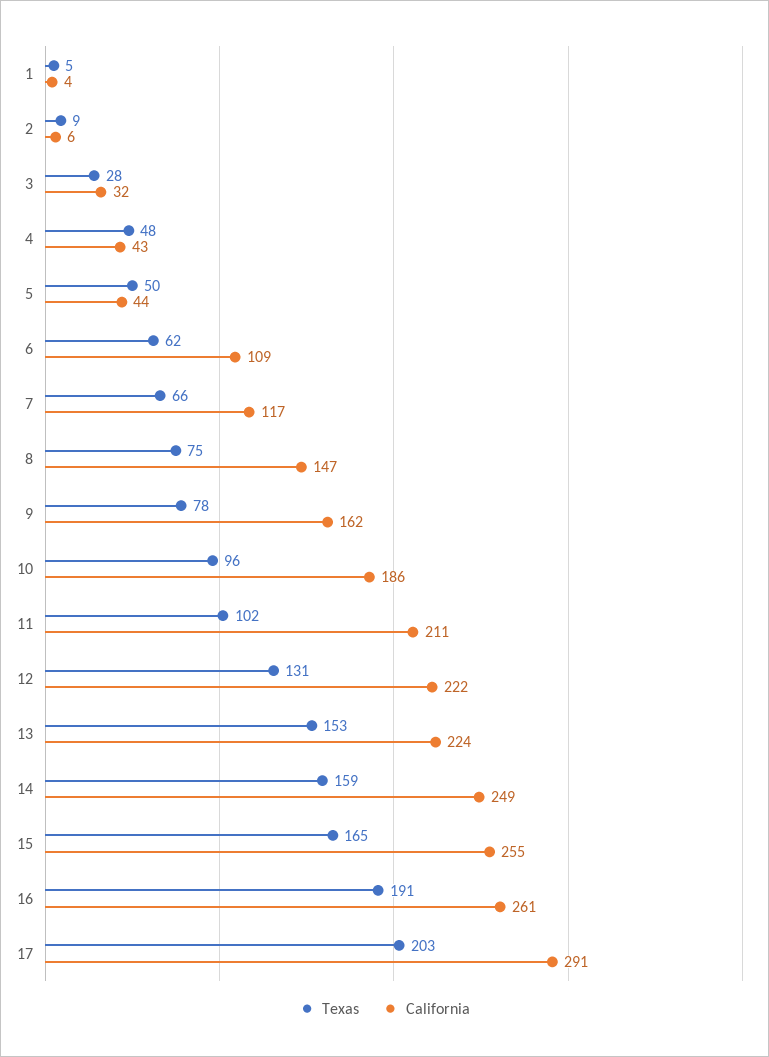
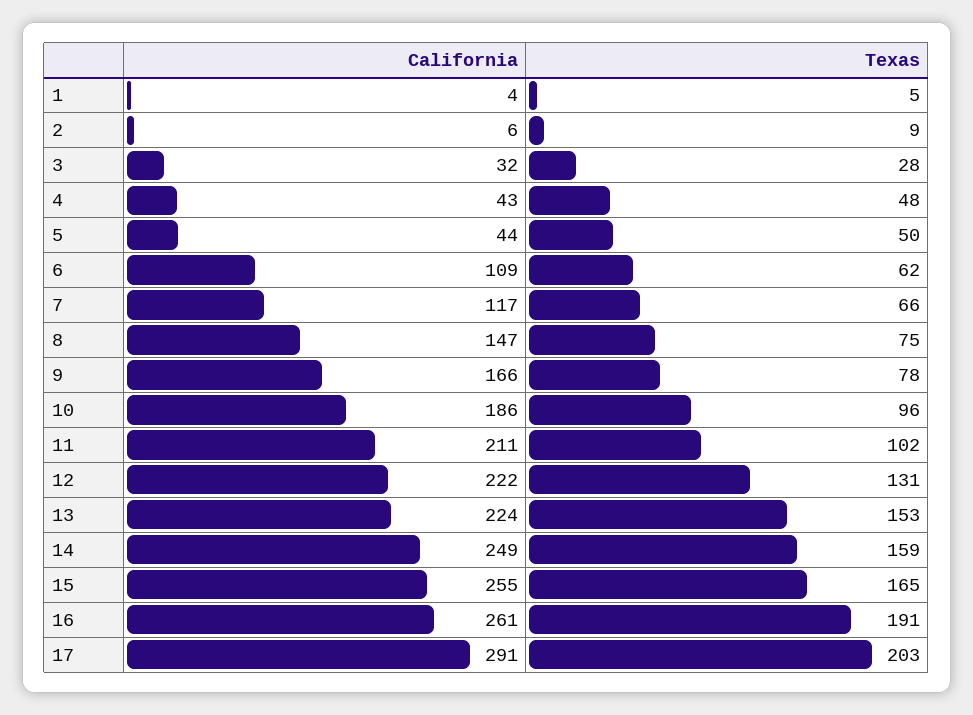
  {
    "Texas": {
      "1": 5,
      "2": 9,
      "3": 28,
      "4": 48,
      "5": 50,
      "6": 62,
      "7": 66,
      "8": 75,
      "9": 78,
      "10": 96,
      "11": 102,
      "12": 131,
      "13": 153,
      "14": 159,
      "15": 165,
      "16": 191,
      "17": 203
    },
    "California": {
      "1": 4,
      "2": 6,
      "3": 32,
      "4": 43,
      "5": 44,
      "6": 109,
      "7": 117,
      "8": 147,
-     "9": 162,
+     "9": 166,
      "10": 186,
      "11": 211,
      "12": 222,
      "13": 224,
      "14": 249,
      "15": 255,
      "16": 261,
      "17": 291
    }
  }

